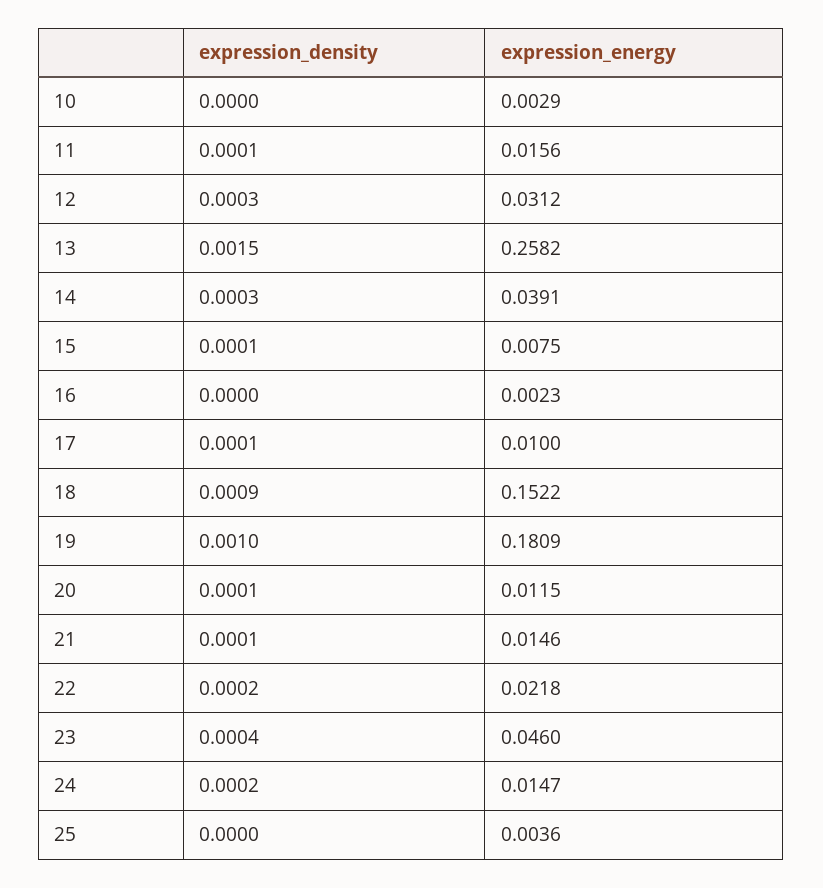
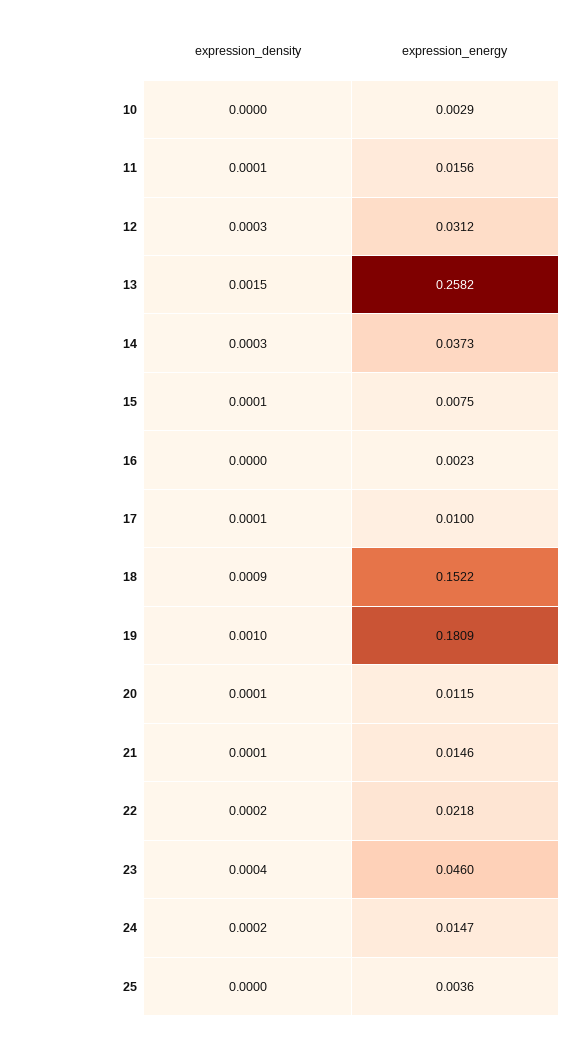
  {
    "expression_density": {
      "10": 0,
      "11": 0.0001,
      "12": 0.0003,
      "13": 0.0015,
      "14": 0.0003,
      "15": 0.0001,
      "16": 0,
      "17": 0.0001,
      "18": 0.0009,
      "19": 0.001,
      "20": 0.0001,
      "21": 0.0001,
      "22": 0.0002,
      "23": 0.0004,
      "24": 0.0002,
      "25": 0
    },
    "expression_energy": {
      "10": 0.0029,
      "11": 0.0156,
      "12": 0.0312,
      "13": 0.2582,
-     "14": 0.0391,
+     "14": 0.0373,
      "15": 0.0075,
      "16": 0.0023,
      "17": 0.01,
      "18": 0.1522,
      "19": 0.1809,
      "20": 0.0115,
      "21": 0.0146,
      "22": 0.0218,
      "23": 0.046,
      "24": 0.0147,
      "25": 0.0036
    }
  }

